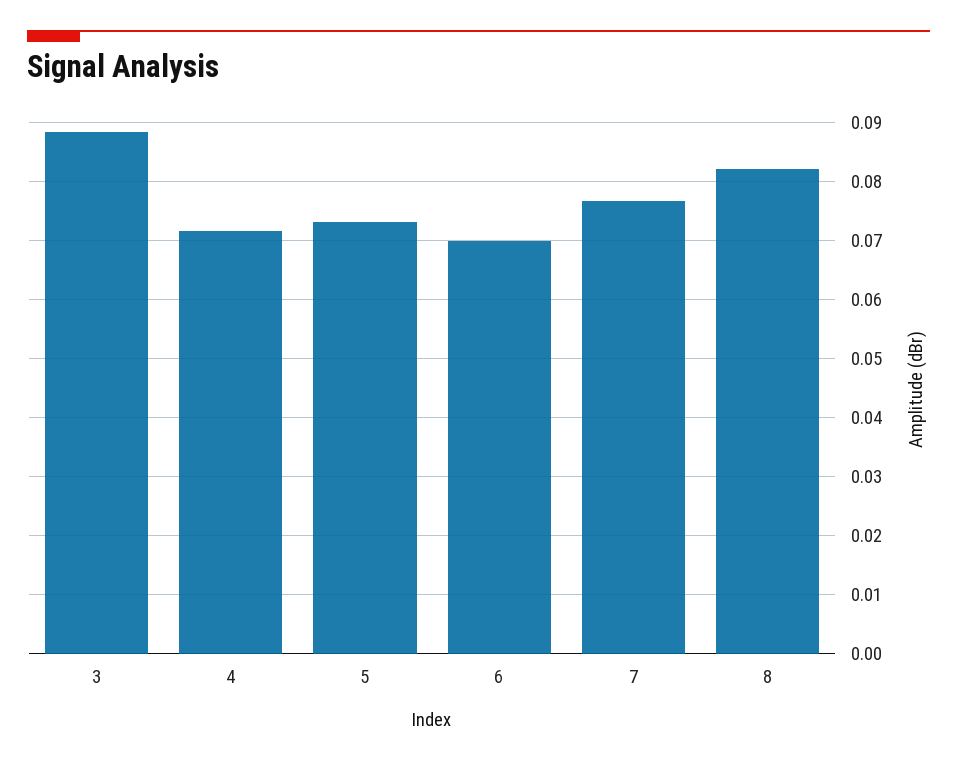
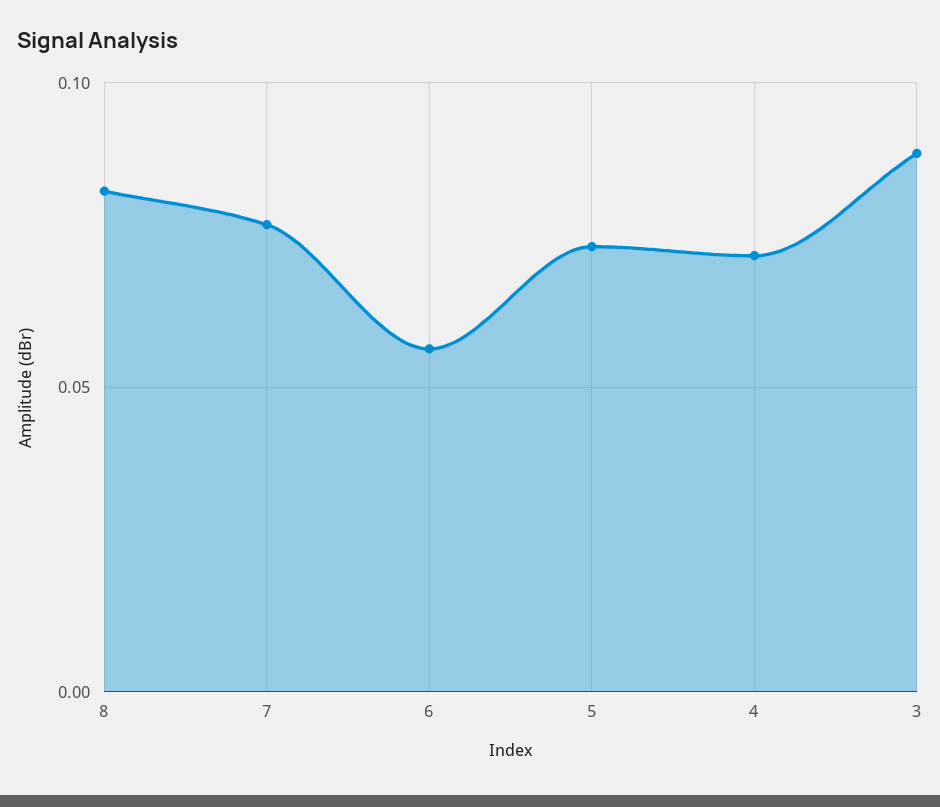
  {
    "3": 0.088,
    "4": 0.072,
    "5": 0.074,
-   "6": 0.07,
+   "6": 0.055,
    "7": 0.076,
    "8": 0.082
  }

